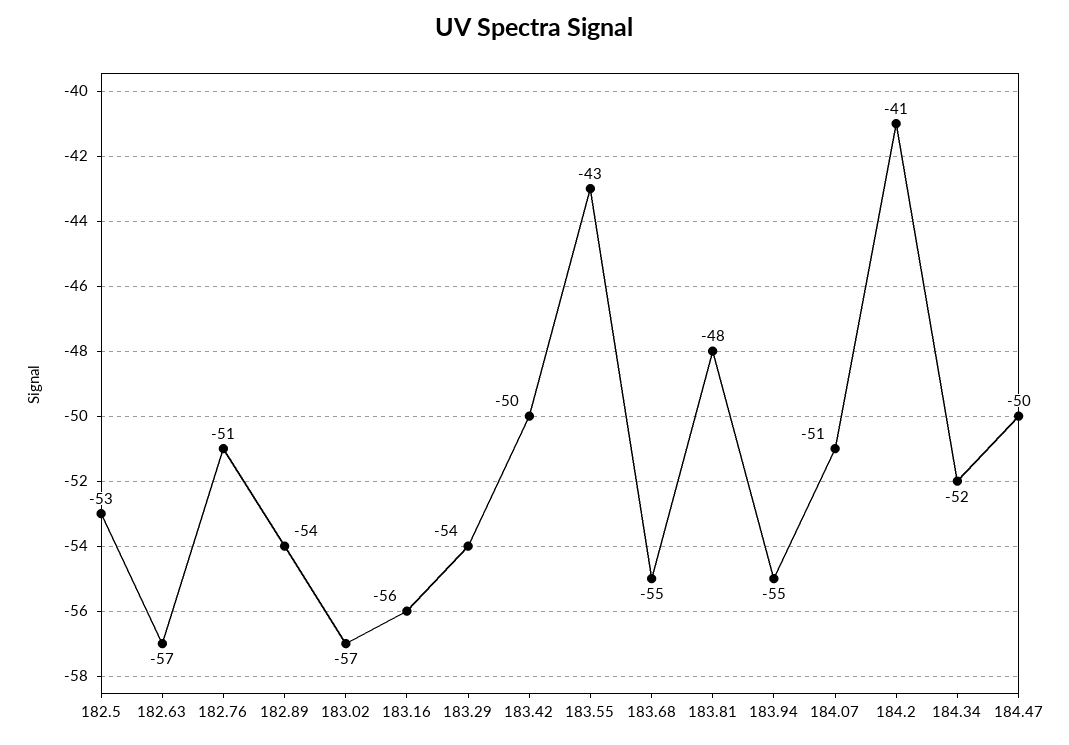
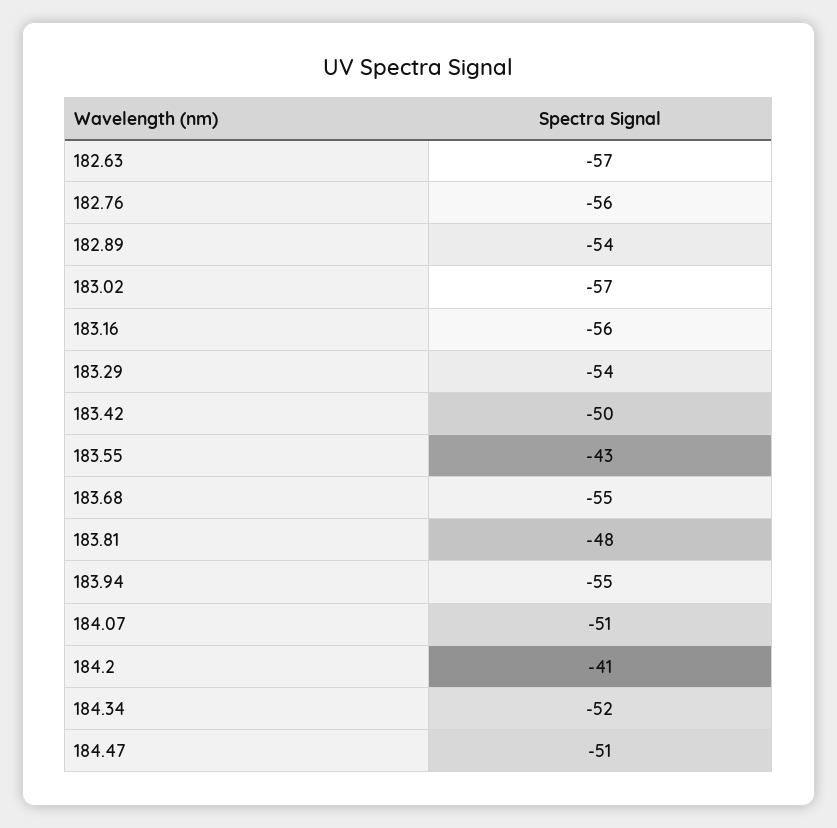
  {
-   "182.5": -53,
    "182.63": -57,
-   "182.76": -51,
+   "182.76": -56,
    "182.89": -54,
    "183.02": -57,
    "183.16": -56,
    "183.29": -54,
    "183.42": -50,
    "183.55": -43,
    "183.68": -55,
    "183.81": -48,
    "183.94": -55,
    "184.07": -51,
    "184.2": -41,
    "184.34": -52,
-   "184.47": -50
+   "184.47": -51
  }

